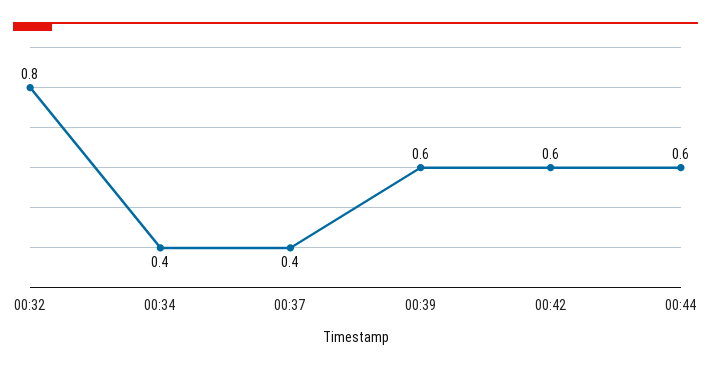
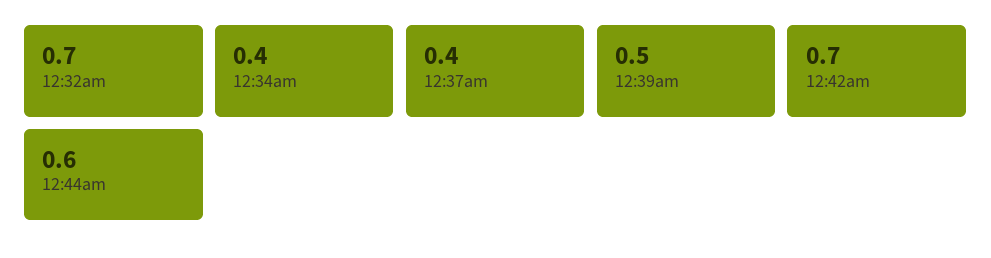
  {
-   "00:32": 0.8,
+   "00:32": 0.7,
    "00:34": 0.4,
    "00:37": 0.4,
-   "00:39": 0.6,
+   "00:39": 0.5,
-   "00:42": 0.6,
+   "00:42": 0.7,
    "00:44": 0.6
  }

